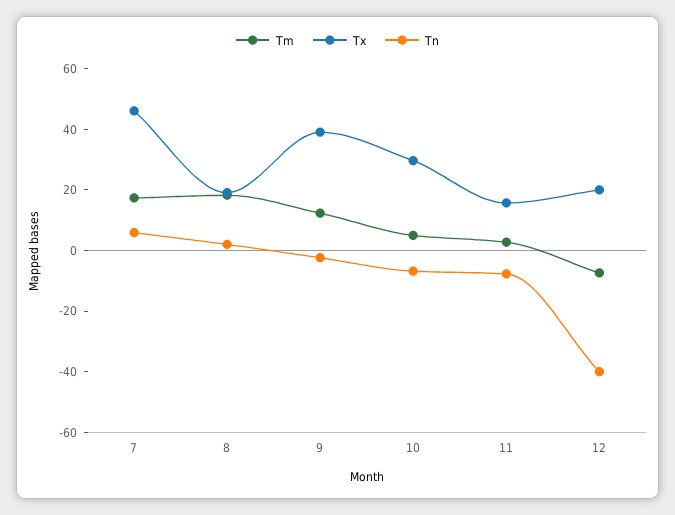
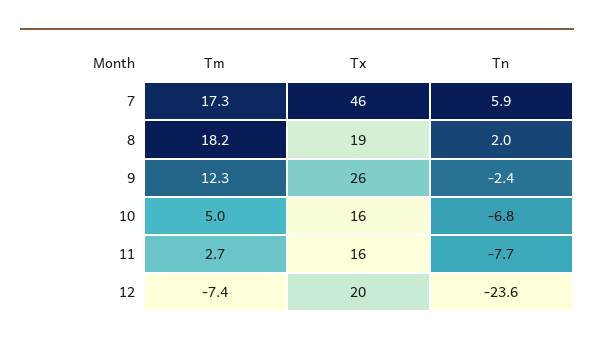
  {
    "Tm": {
      "7": 17.3,
      "8": 18.2,
      "9": 12.3,
      "10": 5,
      "11": 2.7,
      "12": -7.4
    },
    "Tx": {
      "7": 46,
      "8": 19,
-     "9": 40,
+     "9": 26,
-     "10": 30,
+     "10": 16,
      "11": 16,
      "12": 20
    },
    "Tn": {
      "7": 5.9,
      "8": 2,
      "9": -2.4,
      "10": -6.8,
      "11": -7.7,
-     "12": -40
+     "12": -23.6
    }
  }

